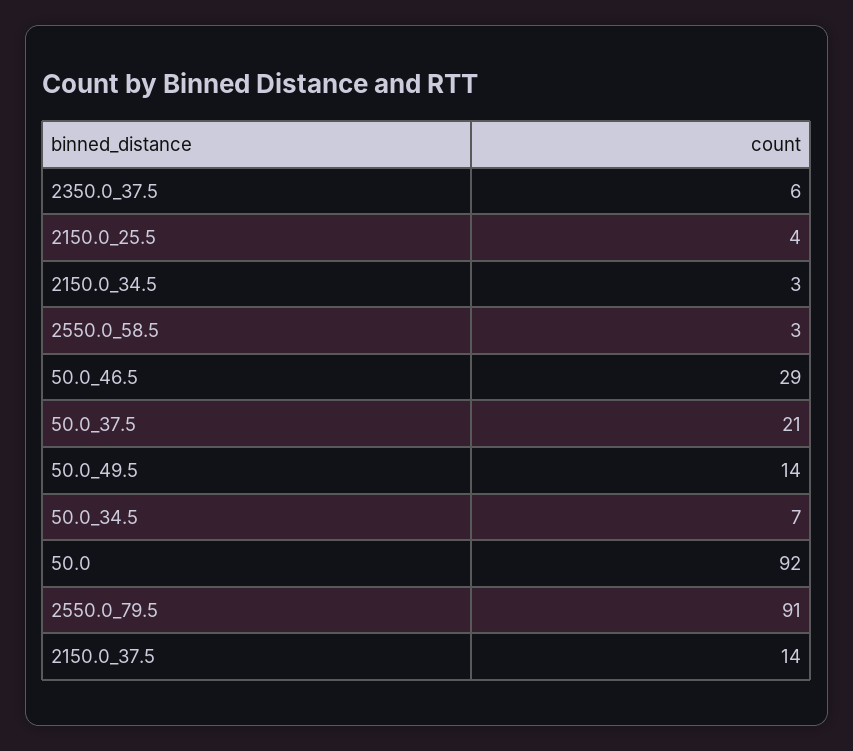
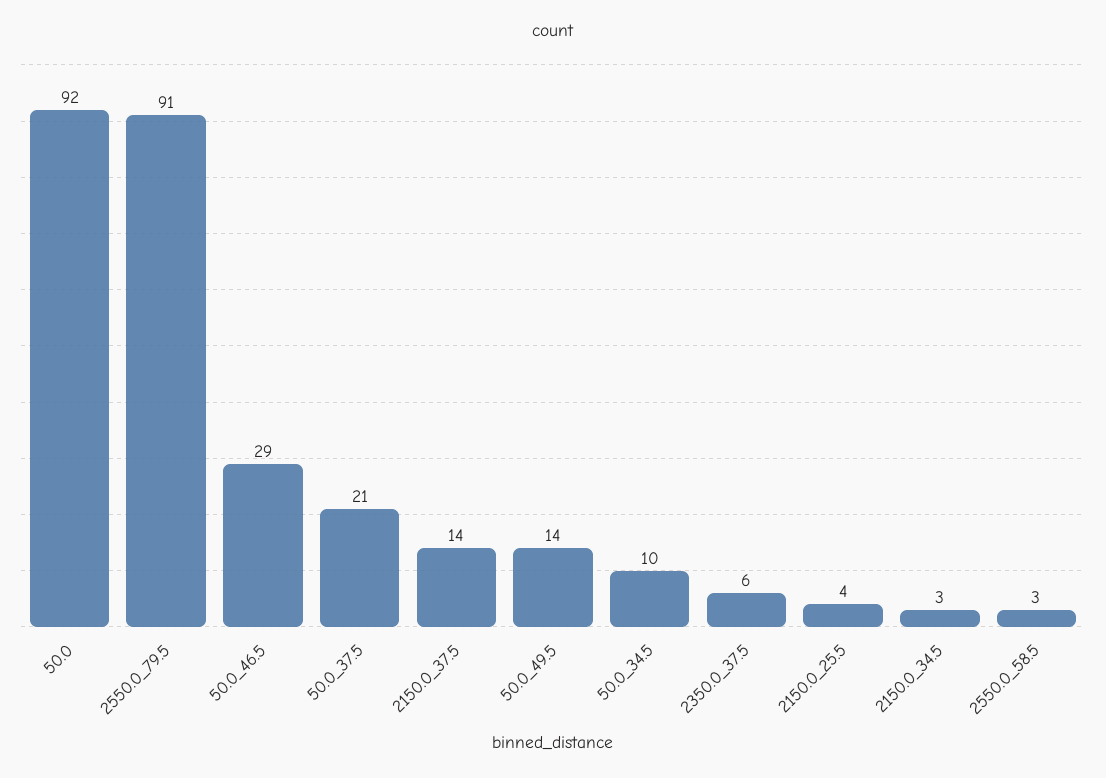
  {
    "2350.0_37.5": 6,
    "2150.0_25.5": 4,
    "2150.0_34.5": 3,
    "2550.0_58.5": 3,
    "50.0_46.5": 29,
    "50.0_37.5": 21,
    "50.0_49.5": 14,
-   "50.0_34.5": 7,
+   "50.0_34.5": 10,
    "50.0": 92,
    "2550.0_79.5": 91,
    "2150.0_37.5": 14
  }

